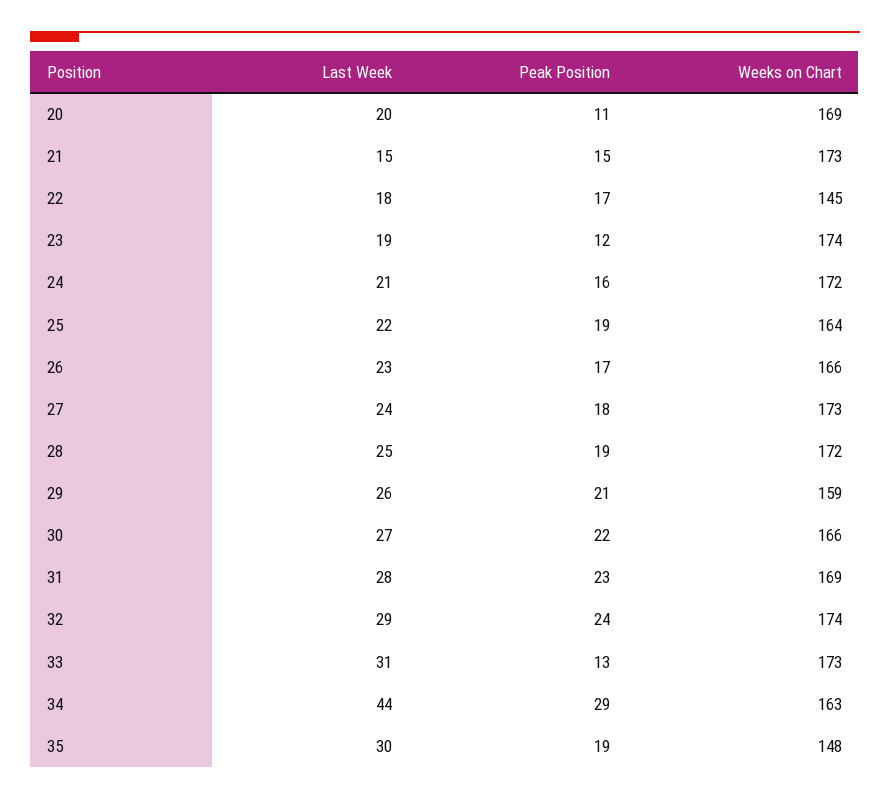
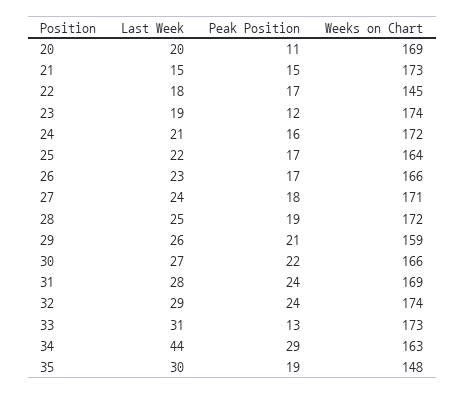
  {
    "Last Week": {
      "20": 20,
      "21": 15,
      "22": 18,
      "23": 19,
      "24": 21,
      "25": 22,
      "26": 23,
      "27": 24,
      "28": 25,
      "29": 26,
      "30": 27,
      "31": 28,
      "32": 29,
      "33": 31,
      "34": 44,
      "35": 30
    },
    "Peak Position": {
      "20": 11,
      "21": 15,
      "22": 17,
      "23": 12,
      "24": 16,
-     "25": 19,
+     "25": 17,
      "26": 17,
      "27": 18,
      "28": 19,
      "29": 21,
      "30": 22,
-     "31": 23,
+     "31": 24,
      "32": 24,
      "33": 13,
      "34": 29,
      "35": 19
    },
    "Weeks on Chart": {
      "20": 169,
      "21": 173,
      "22": 145,
      "23": 174,
      "24": 172,
      "25": 164,
      "26": 166,
-     "27": 173,
+     "27": 171,
      "28": 172,
      "29": 159,
      "30": 166,
      "31": 169,
      "32": 174,
      "33": 173,
      "34": 163,
      "35": 148
    }
  }

